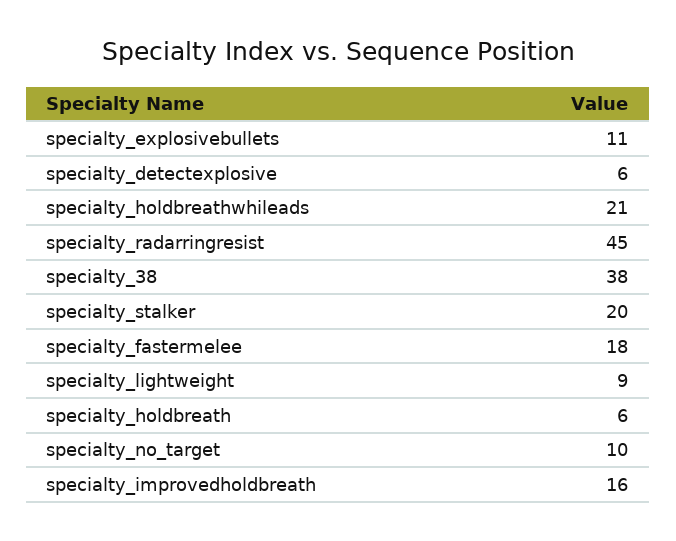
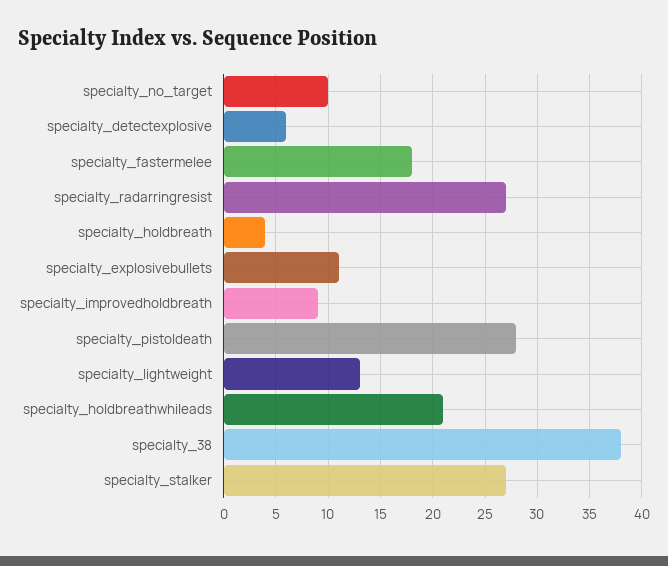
  {
    "specialty_explosivebullets": 11,
    "specialty_detectexplosive": 6,
    "specialty_holdbreathwhileads": 21,
-   "specialty_radarringresist": 45,
+   "specialty_radarringresist": 27,
    "specialty_38": 38,
-   "specialty_stalker": 20,
+   "specialty_stalker": 27,
    "specialty_fastermelee": 18,
-   "specialty_lightweight": 9,
+   "specialty_lightweight": 13,
-   "specialty_holdbreath": 6,
+   "specialty_holdbreath": 4,
    "specialty_no_target": 10,
-   "specialty_improvedholdbreath": 16
+   "specialty_improvedholdbreath": 9,
+   "specialty_pistoldeath": 28
  }

